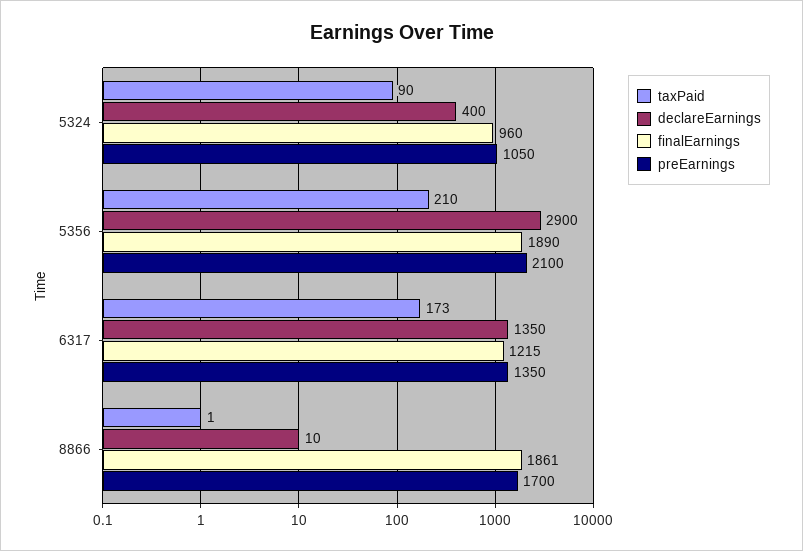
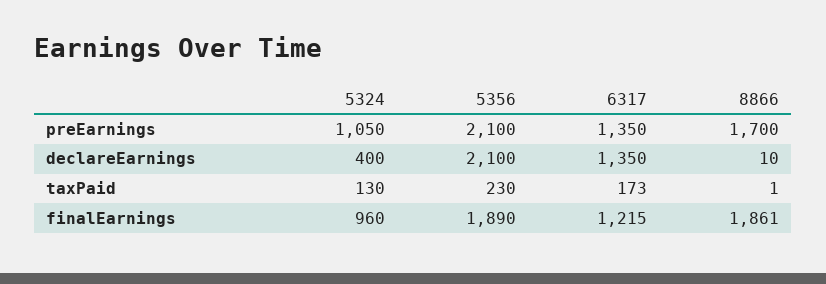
  {
    "taxPaid": {
-     "5324": 90,
+     "5324": 130,
-     "5356": 210,
+     "5356": 230,
      "6317": 173,
      "8866": 1
    },
    "declareEarnings": {
      "5324": 400,
-     "5356": 2900,
+     "5356": 2100,
      "6317": 1350,
      "8866": 10
    },
    "finalEarnings": {
      "5324": 960,
      "5356": 1890,
      "6317": 1215,
      "8866": 1861
    },
    "preEarnings": {
      "5324": 1050,
      "5356": 2100,
      "6317": 1350,
      "8866": 1700
    }
  }

